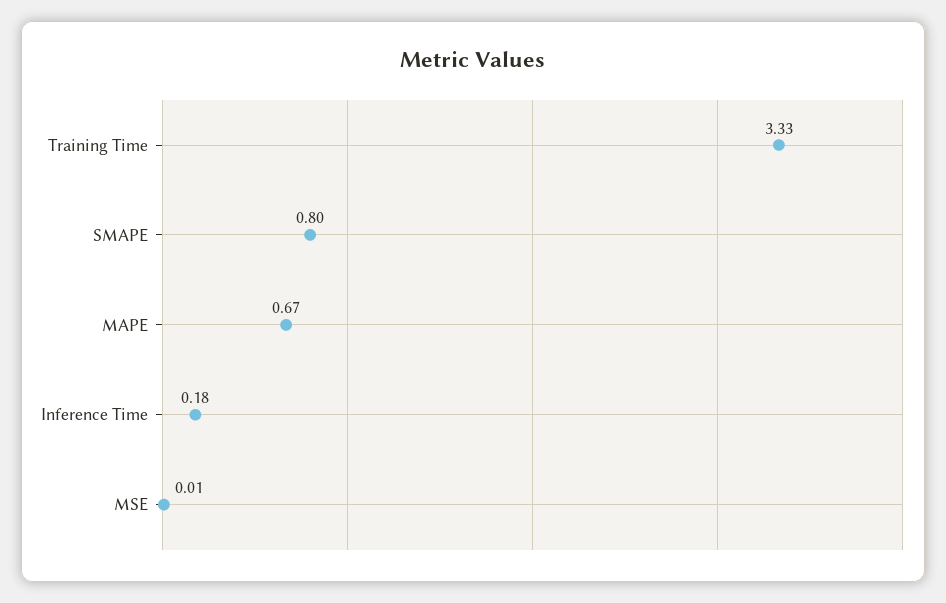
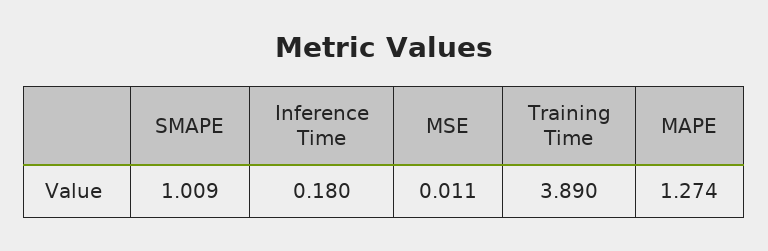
  {
-   "Training Time": 3.33,
+   "Training Time": 3.89,
-   "SMAPE": 0.8,
+   "SMAPE": 1.009,
-   "MAPE": 0.67,
+   "MAPE": 1.274,
    "Inference Time": 0.18,
    "MSE": 0.011
  }

